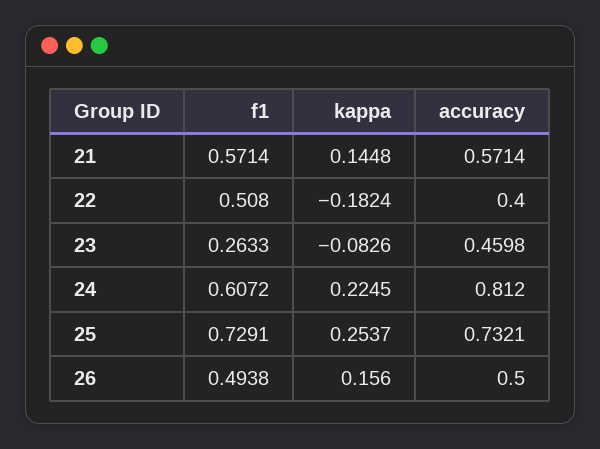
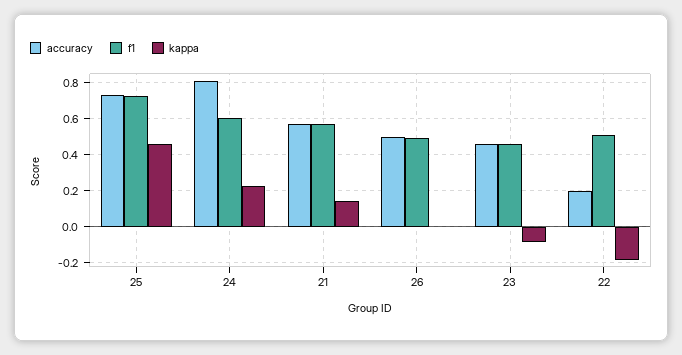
  {
    "f1": {
      "21": 0.5714,
      "22": 0.508,
-     "23": 0.2633,
+     "23": 0.45,
      "24": 0.6072,
      "25": 0.7291,
      "26": 0.4938
    },
    "kappa": {
      "21": 0.1448,
      "22": -0.1824,
      "23": -0.0826,
      "24": 0.2245,
-     "25": 0.2537,
+     "25": 0.45,
-     "26": 0.156
+     "26": 0
    },
    "accuracy": {
      "21": 0.5714,
-     "22": 0.4,
+     "22": 0.2,
      "23": 0.4598,
      "24": 0.812,
      "25": 0.7321,
      "26": 0.5
    }
  }

